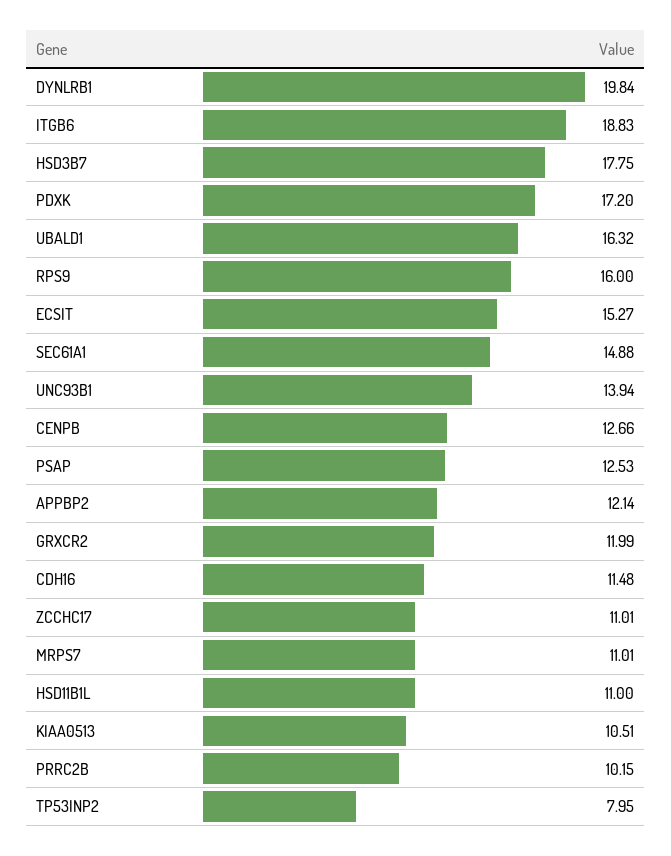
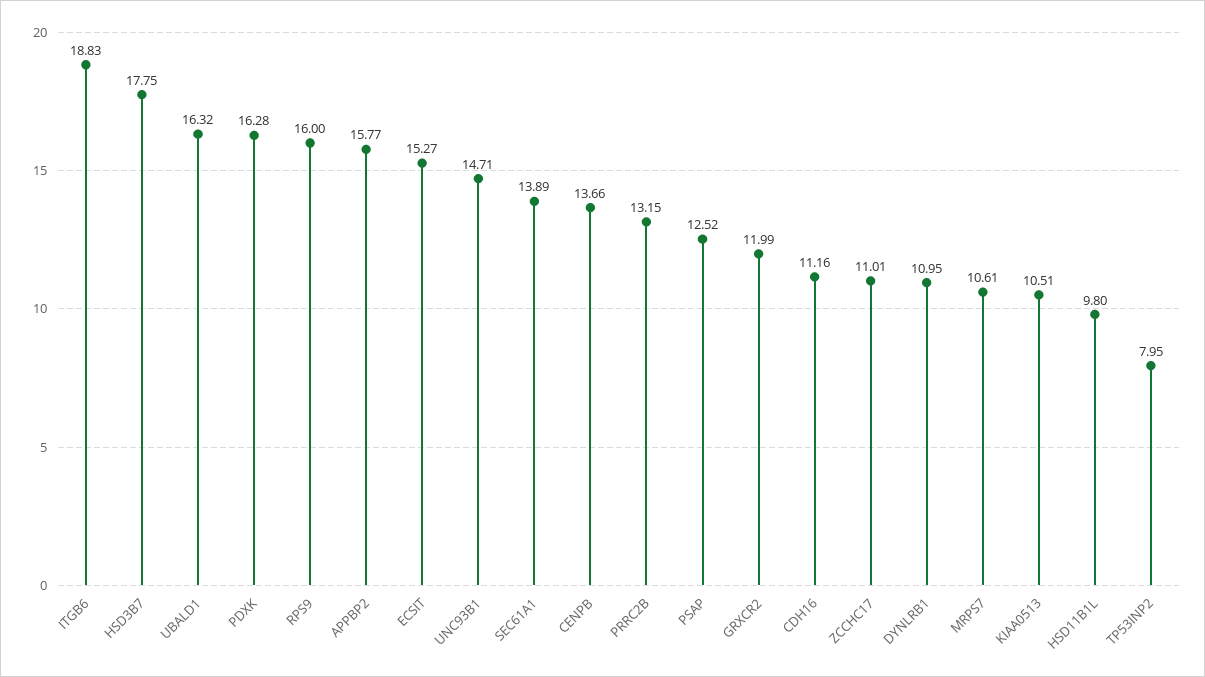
  {
-   "DYNLRB1": 19.84,
+   "DYNLRB1": 10.95,
    "ITGB6": 18.83,
    "HSD3B7": 17.75,
-   "PDXK": 17.2,
+   "PDXK": 16.28,
    "UBALD1": 16.32,
    "RPS9": 16,
    "ECSIT": 15.27,
-   "SEC61A1": 14.88,
+   "SEC61A1": 13.89,
-   "UNC93B1": 13.94,
+   "UNC93B1": 14.71,
-   "CENPB": 12.66,
+   "CENPB": 13.66,
-   "PSAP": 12.53,
+   "PSAP": 12.52,
-   "APPBP2": 12.14,
+   "APPBP2": 15.77,
    "GRXCR2": 11.99,
-   "CDH16": 11.48,
+   "CDH16": 11.16,
    "ZCCHC17": 11.01,
-   "MRPS7": 11.01,
+   "MRPS7": 10.61,
-   "HSD11B1L": 11,
+   "HSD11B1L": 9.8,
    "KIAA0513": 10.51,
-   "PRRC2B": 10.15,
+   "PRRC2B": 13.15,
    "TP53INP2": 7.95
  }

